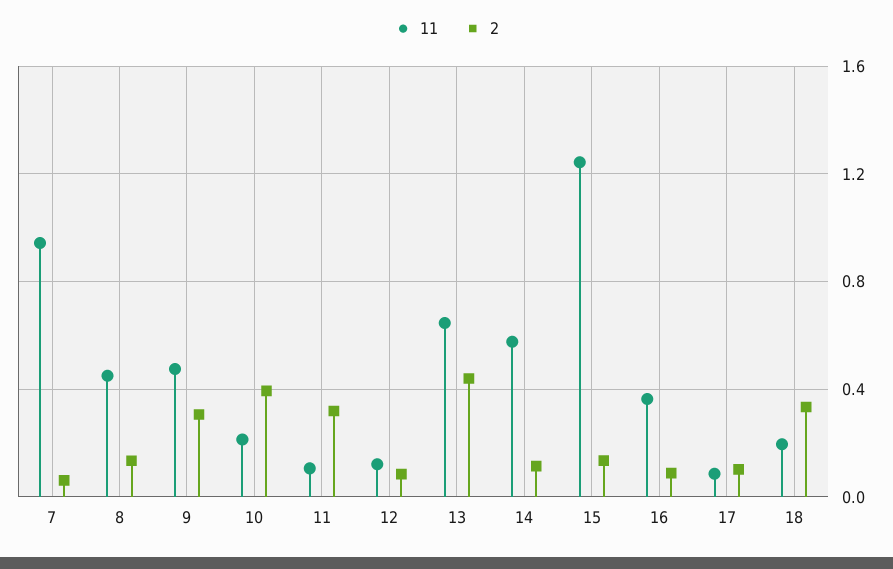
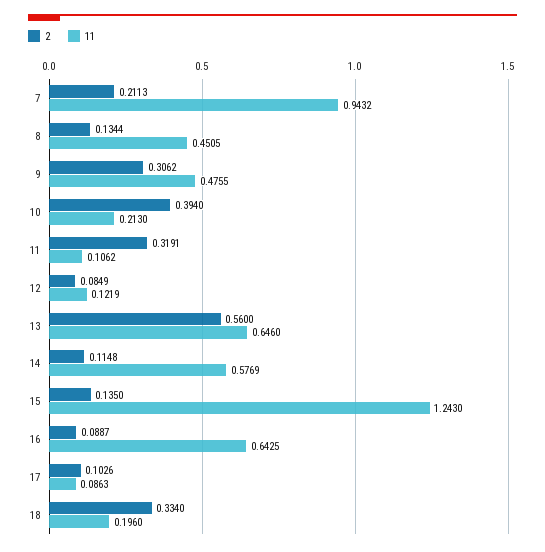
  {
    "11": {
      "7": 0.9432,
      "8": 0.4505,
      "9": 0.4755,
      "10": 0.213,
      "11": 0.1062,
      "12": 0.1219,
      "13": 0.646,
      "14": 0.5769,
      "15": 1.243,
-     "16": 0.35,
+     "16": 0.6425,
      "17": 0.0863,
      "18": 0.196
    },
    "2": {
-     "7": 0.05,
+     "7": 0.2113,
      "8": 0.1344,
      "9": 0.3062,
      "10": 0.394,
      "11": 0.3191,
      "12": 0.0849,
-     "13": 0.45,
+     "13": 0.56,
      "14": 0.1148,
      "15": 0.135,
      "16": 0.0887,
      "17": 0.1026,
      "18": 0.334
    }
  }

